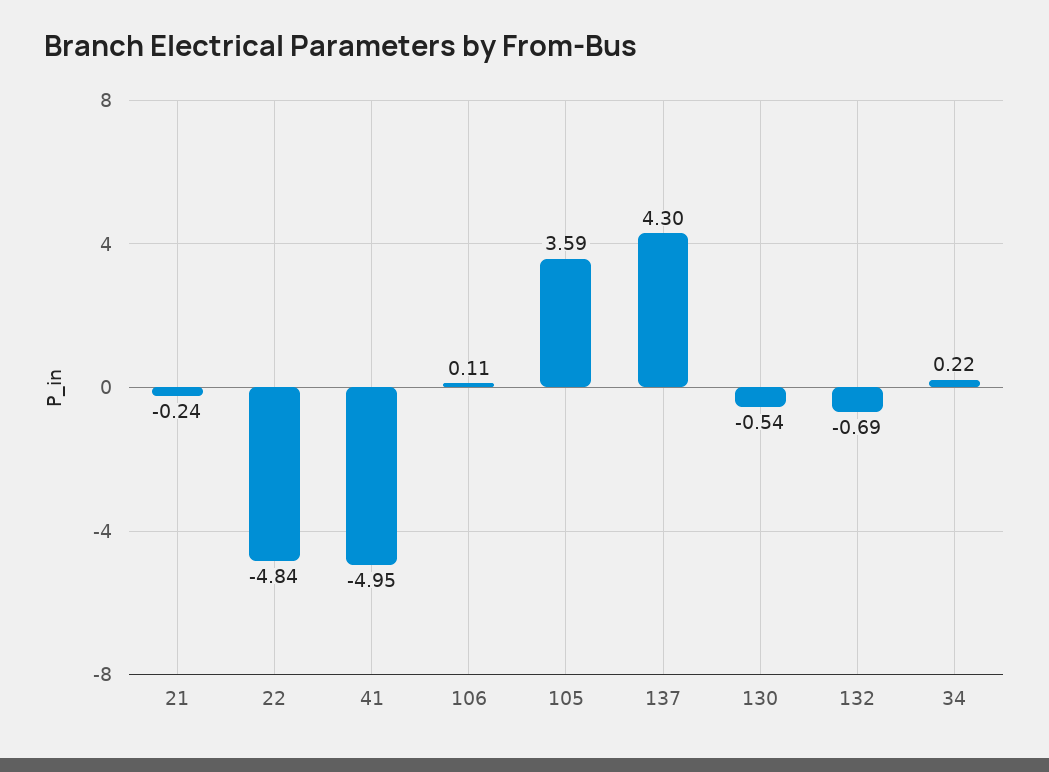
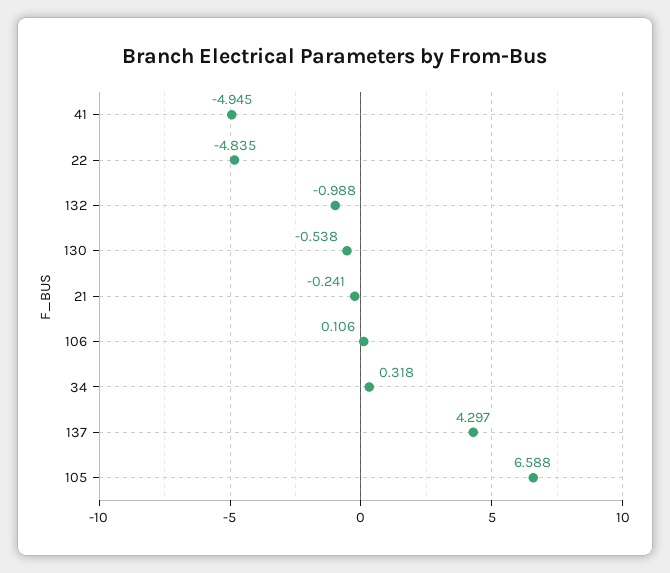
  {
    "21": -0.241,
    "22": -4.835,
    "41": -4.945,
    "106": 0.106,
-   "105": 3.59,
+   "105": 6.588,
    "137": 4.297,
    "130": -0.538,
-   "132": -0.69,
+   "132": -0.988,
-   "34": 0.22
+   "34": 0.318
  }

